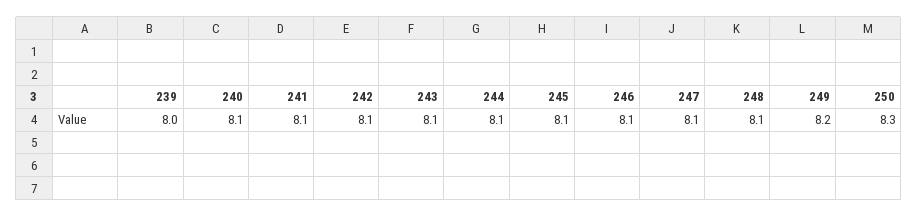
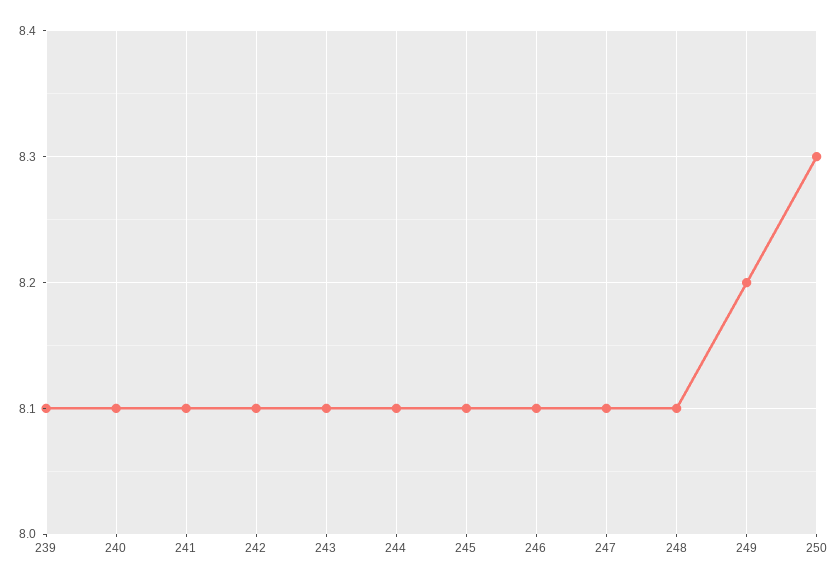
  {
-   "239": 8,
+   "239": 8.1,
    "240": 8.1,
    "241": 8.1,
    "242": 8.1,
    "243": 8.1,
    "244": 8.1,
    "245": 8.1,
    "246": 8.1,
    "247": 8.1,
    "248": 8.1,
    "249": 8.2,
    "250": 8.3
  }

